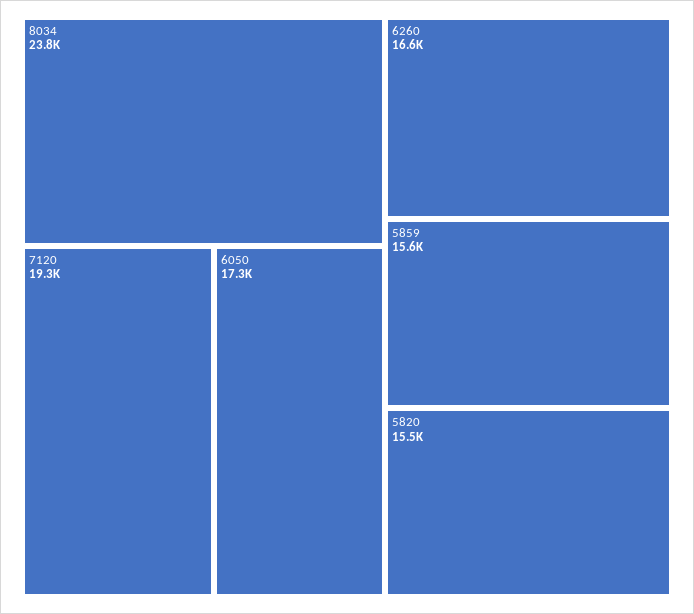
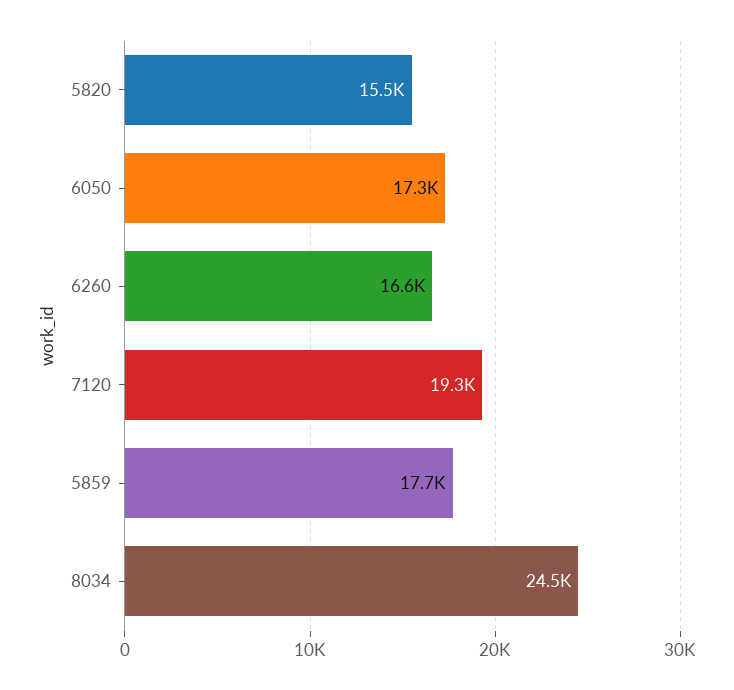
  {
-   "8034": 23800,
+   "8034": 24500,
    "7120": 19300,
    "6050": 17300,
    "6260": 16600,
-   "5859": 15600,
+   "5859": 17700,
    "5820": 15500
  }

